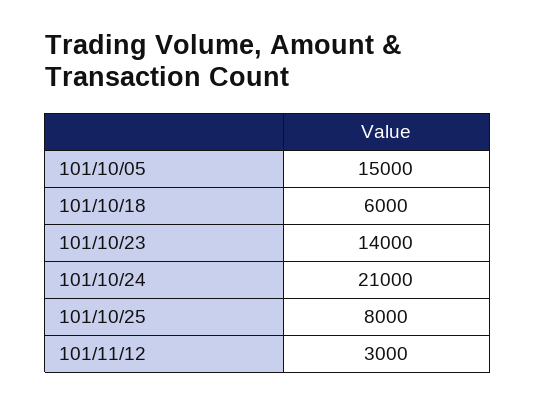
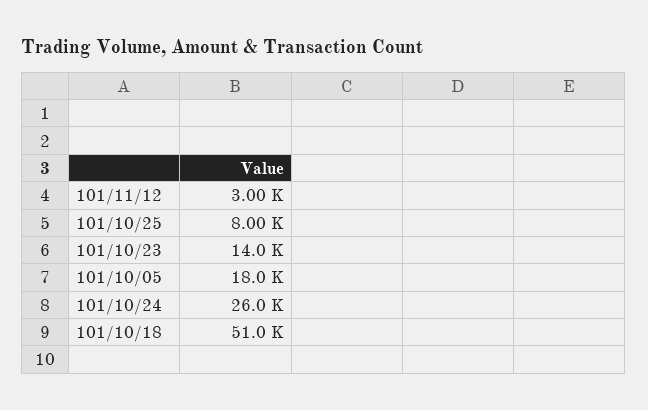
  {
-   "101/10/05": 15000,
+   "101/10/05": 18000,
-   "101/10/18": 6000,
+   "101/10/18": 51000,
    "101/10/23": 14000,
-   "101/10/24": 21000,
+   "101/10/24": 26000,
    "101/10/25": 8000,
    "101/11/12": 3000
  }

